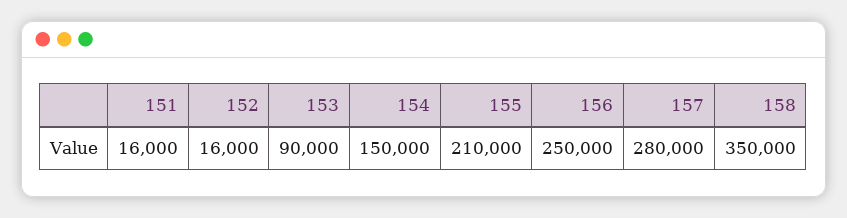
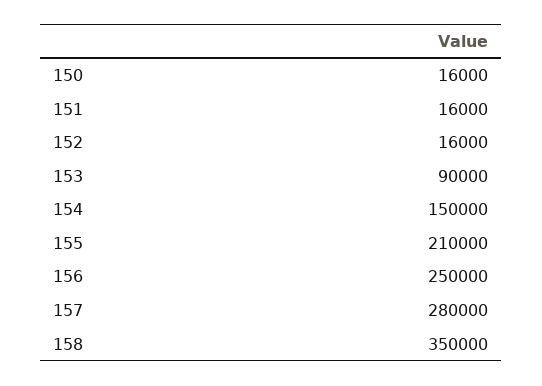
  {
    "151": 16000,
    "152": 16000,
    "153": 90000,
    "154": 150000,
    "155": 210000,
    "156": 250000,
    "157": 280000,
-   "158": 350000
+   "158": 350000,
+   "150": 16000
  }

